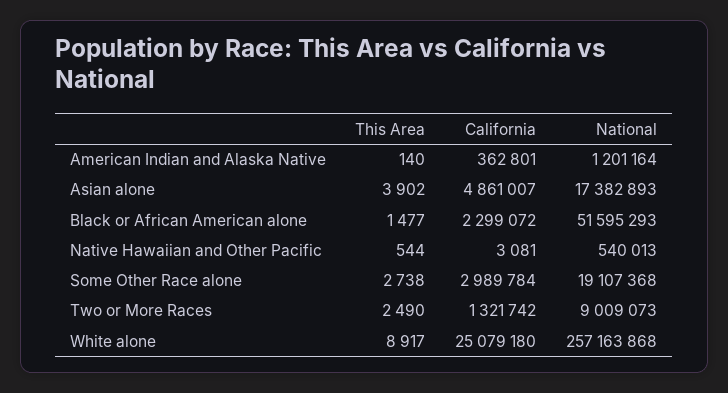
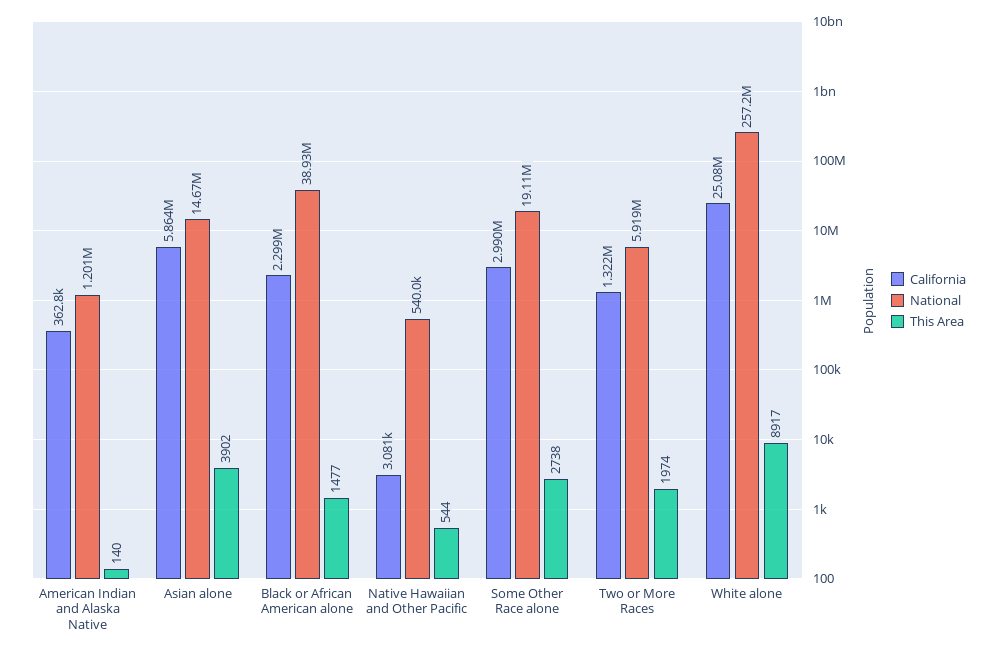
  {
    "This Area": {
      "American Indian and Alaska Native": 140,
      "Asian alone": 3902,
      "Black or African American alone": 1477,
      "Native Hawaiian and Other Pacific": 544,
      "Some Other Race alone": 2738,
-     "Two or More Races": 2490,
+     "Two or More Races": 1974,
      "White alone": 8917
    },
    "California": {
      "American Indian and Alaska Native": 362801,
-     "Asian alone": 4861007,
+     "Asian alone": 5864000,
      "Black or African American alone": 2299072,
      "Native Hawaiian and Other Pacific": 3081,
      "Some Other Race alone": 2989784,
      "Two or More Races": 1321742,
      "White alone": 25079180
    },
    "National": {
      "American Indian and Alaska Native": 1201164,
-     "Asian alone": 17382893,
+     "Asian alone": 14670000,
-     "Black or African American alone": 51595293,
+     "Black or African American alone": 38930000,
      "Native Hawaiian and Other Pacific": 540013,
      "Some Other Race alone": 19107368,
-     "Two or More Races": 9009073,
+     "Two or More Races": 5919000,
      "White alone": 257163868
    }
  }

